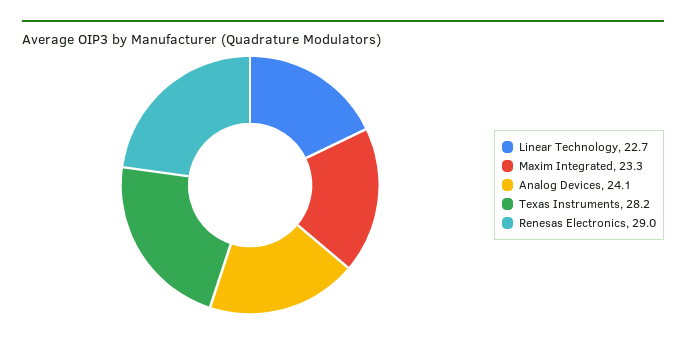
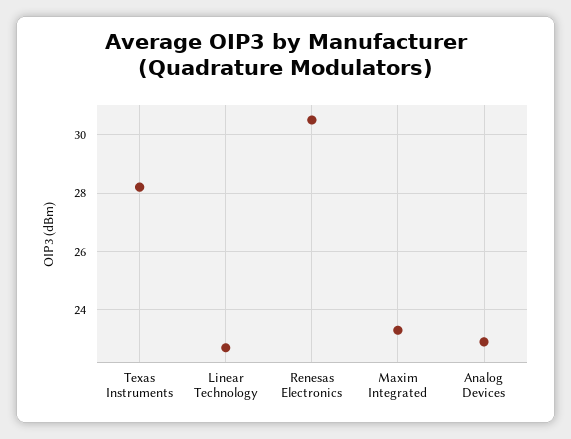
  {
    "Linear Technology": 22.7,
    "Maxim Integrated": 23.3,
-   "Analog Devices": 24.1,
+   "Analog Devices": 23,
    "Texas Instruments": 28.2,
-   "Renesas Electronics": 29
+   "Renesas Electronics": 30.5
  }

